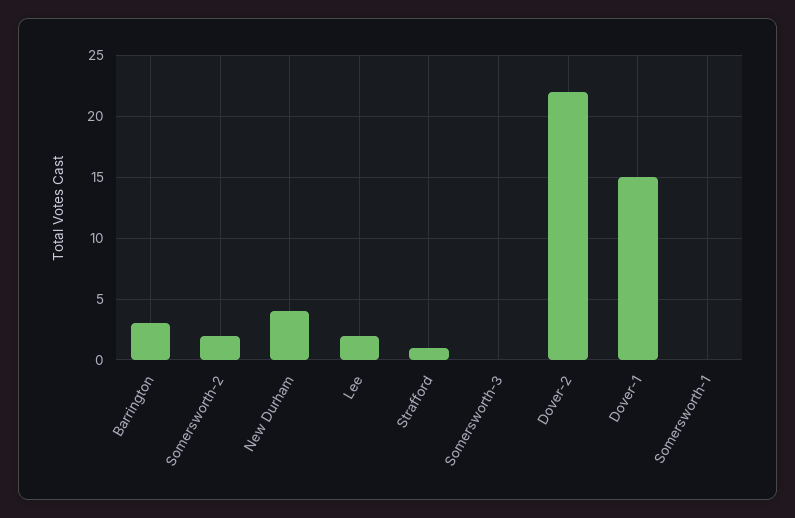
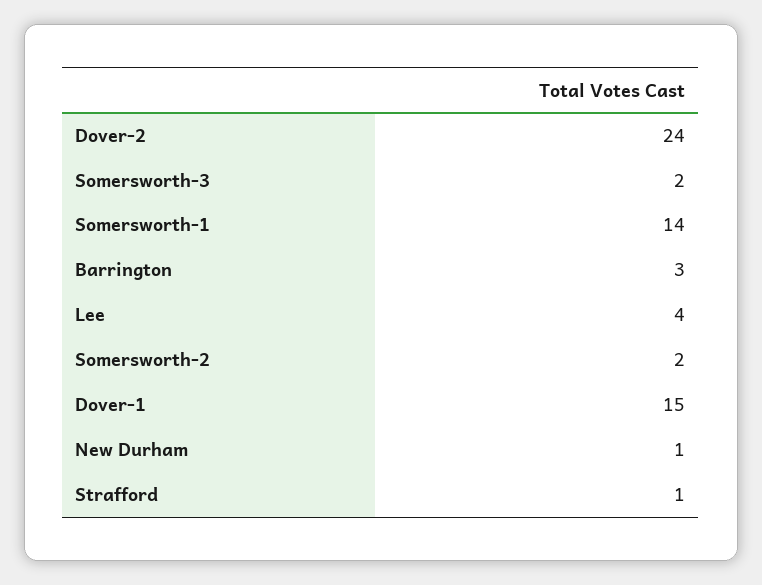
  {
    "Barrington": 3,
    "Somersworth-2": 2,
-   "New Durham": 4,
+   "New Durham": 1,
-   "Lee": 2,
+   "Lee": 4,
    "Strafford": 1,
-   "Somersworth-3": 0,
+   "Somersworth-3": 2,
-   "Dover-2": 22,
+   "Dover-2": 24,
    "Dover-1": 15,
-   "Somersworth-1": 0
+   "Somersworth-1": 14
  }

